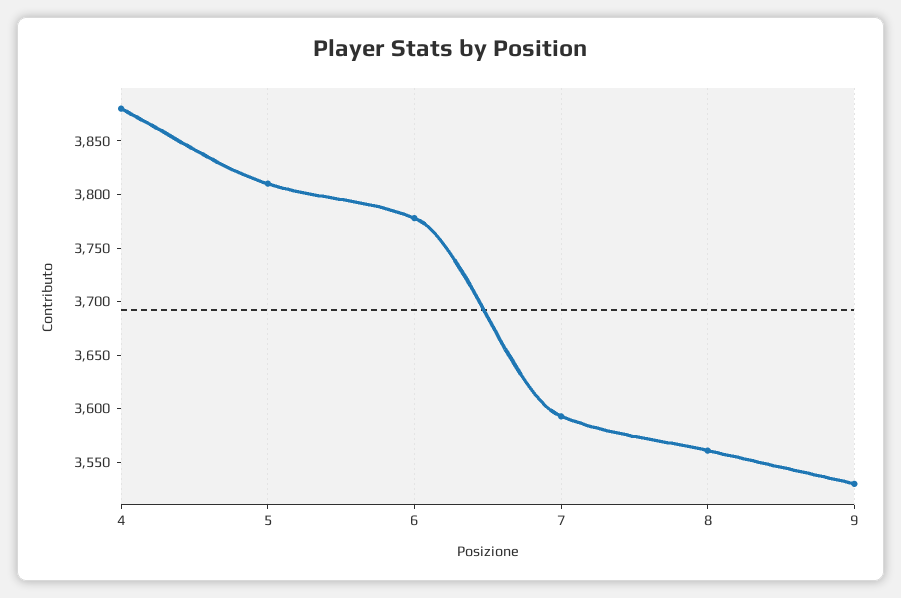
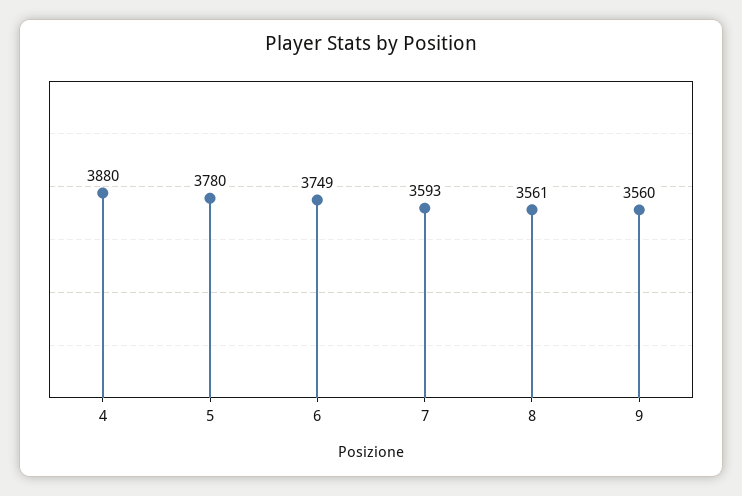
  {
    "4": 3880,
-   "5": 3810,
+   "5": 3780,
-   "6": 3780,
+   "6": 3749,
    "7": 3593,
    "8": 3561,
-   "9": 3530
+   "9": 3560
  }

